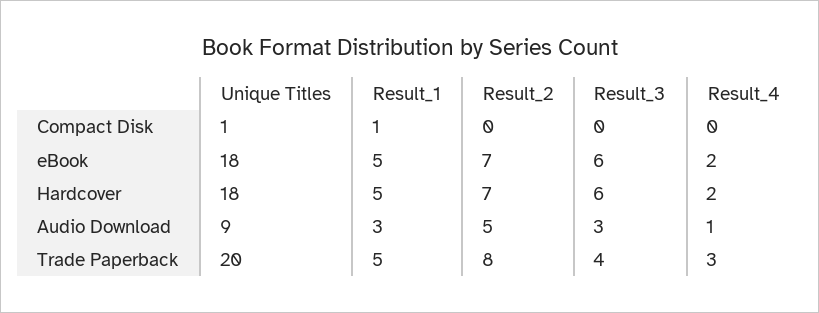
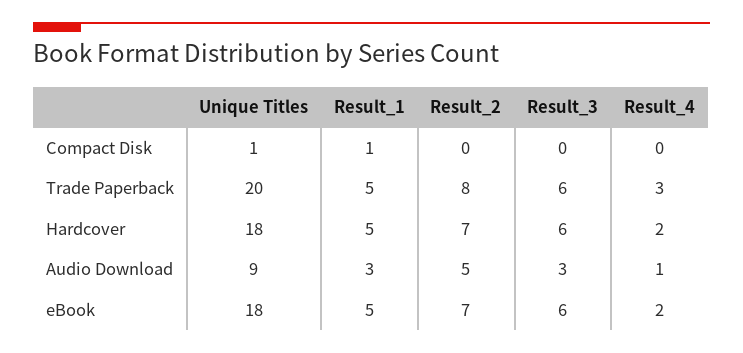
  {
    "Unique Titles": {
      "Compact Disk": 1,
      "eBook": 18,
      "Hardcover": 18,
      "Audio Download": 9,
      "Trade Paperback": 20
    },
    "Result_1": {
      "Compact Disk": 1,
      "eBook": 5,
      "Hardcover": 5,
      "Audio Download": 3,
      "Trade Paperback": 5
    },
    "Result_2": {
      "Compact Disk": 0,
      "eBook": 7,
      "Hardcover": 7,
      "Audio Download": 5,
      "Trade Paperback": 8
    },
    "Result_3": {
      "Compact Disk": 0,
      "eBook": 6,
      "Hardcover": 6,
      "Audio Download": 3,
-     "Trade Paperback": 4
+     "Trade Paperback": 6
    },
    "Result_4": {
      "Compact Disk": 0,
      "eBook": 2,
      "Hardcover": 2,
      "Audio Download": 1,
      "Trade Paperback": 3
    }
  }

